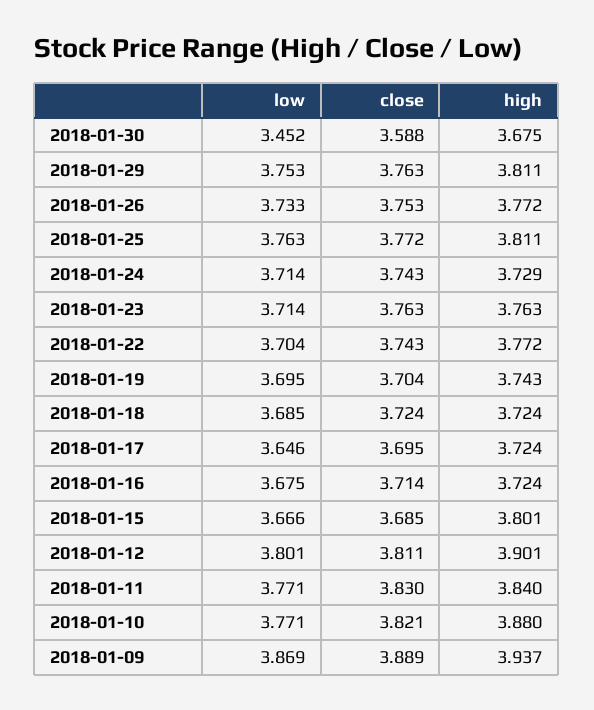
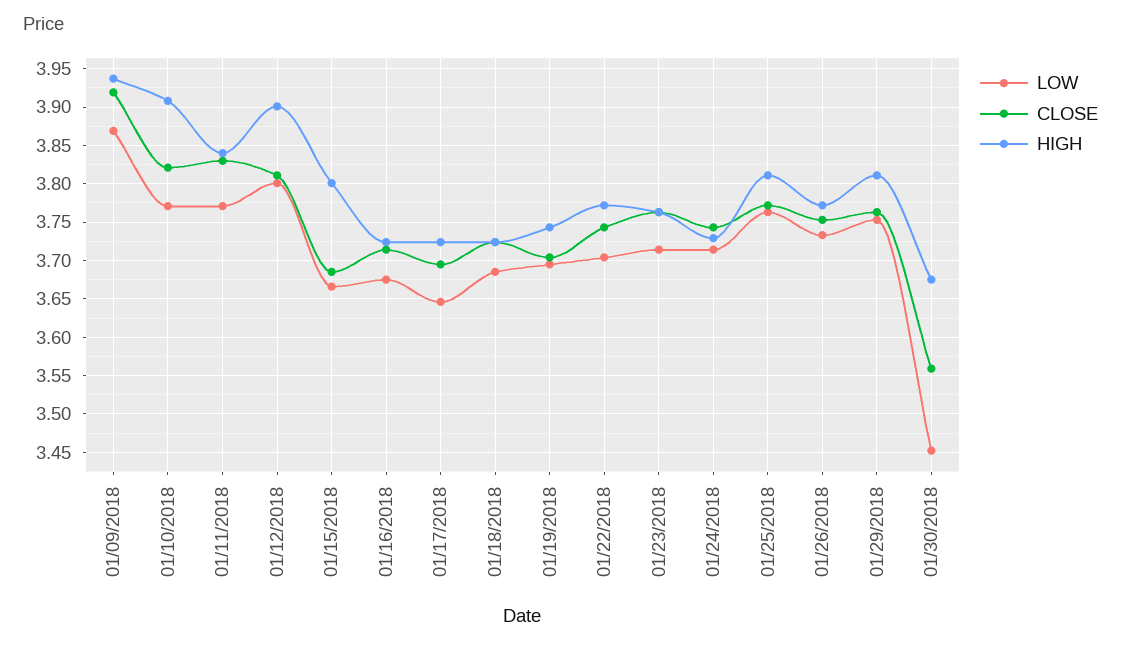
  {
    "low": {
      "2018-01-30": 3.452,
      "2018-01-29": 3.753,
      "2018-01-26": 3.733,
      "2018-01-25": 3.763,
      "2018-01-24": 3.714,
      "2018-01-23": 3.714,
      "2018-01-22": 3.704,
      "2018-01-19": 3.695,
      "2018-01-18": 3.685,
      "2018-01-17": 3.646,
      "2018-01-16": 3.675,
      "2018-01-15": 3.666,
      "2018-01-12": 3.801,
      "2018-01-11": 3.771,
      "2018-01-10": 3.771,
      "2018-01-09": 3.869
    },
    "close": {
-     "2018-01-30": 3.588,
+     "2018-01-30": 3.56,
      "2018-01-29": 3.763,
      "2018-01-26": 3.753,
      "2018-01-25": 3.772,
      "2018-01-24": 3.743,
      "2018-01-23": 3.763,
      "2018-01-22": 3.743,
      "2018-01-19": 3.704,
      "2018-01-18": 3.724,
      "2018-01-17": 3.695,
      "2018-01-16": 3.714,
      "2018-01-15": 3.685,
      "2018-01-12": 3.811,
      "2018-01-11": 3.83,
      "2018-01-10": 3.821,
-     "2018-01-09": 3.889
+     "2018-01-09": 3.92
    },
    "high": {
      "2018-01-30": 3.675,
      "2018-01-29": 3.811,
      "2018-01-26": 3.772,
      "2018-01-25": 3.811,
      "2018-01-24": 3.729,
      "2018-01-23": 3.763,
      "2018-01-22": 3.772,
      "2018-01-19": 3.743,
      "2018-01-18": 3.724,
      "2018-01-17": 3.724,
      "2018-01-16": 3.724,
      "2018-01-15": 3.801,
      "2018-01-12": 3.901,
      "2018-01-11": 3.84,
-     "2018-01-10": 3.88,
+     "2018-01-10": 3.91,
      "2018-01-09": 3.937
    }
  }

